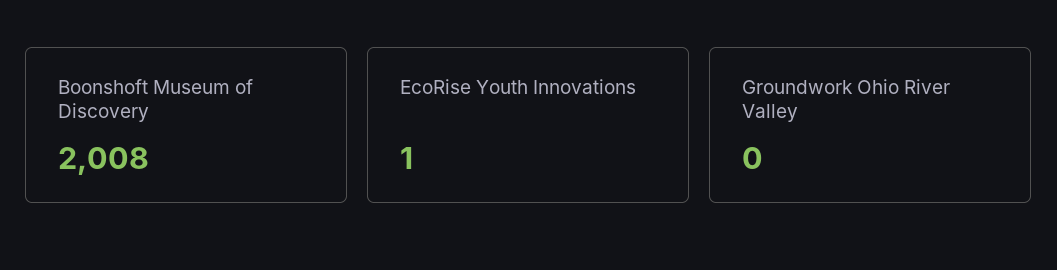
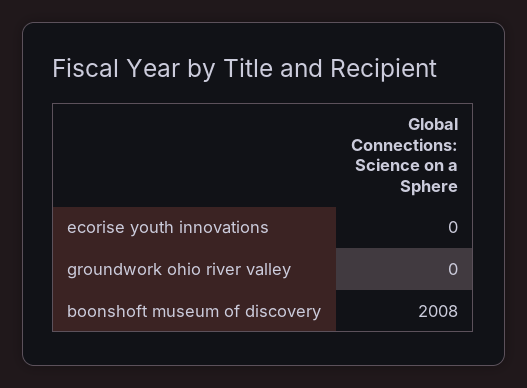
  {
    "Boonshoft Museum of Discovery": 2008,
-   "EcoRise Youth Innovations": 1,
+   "EcoRise Youth Innovations": 0,
    "Groundwork Ohio River Valley": 0
  }

